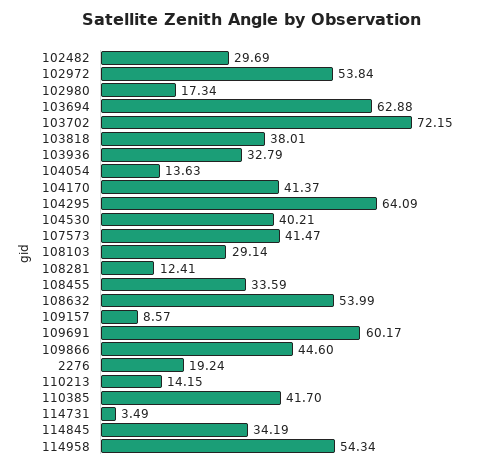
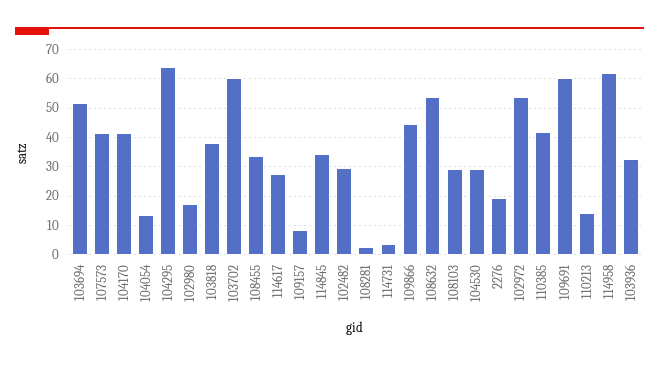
  {
    "102482": 29.69,
    "102972": 53.84,
    "102980": 17.34,
-   "103694": 62.88,
+   "103694": 52.5,
-   "103702": 72.15,
+   "103702": 60,
    "103818": 38.01,
    "103936": 32.79,
    "104054": 13.63,
    "104170": 41.37,
    "104295": 64.09,
-   "104530": 40.21,
+   "104530": 30,
    "107573": 41.47,
    "108103": 29.14,
-   "108281": 12.41,
+   "108281": 2.5,
    "108455": 33.59,
    "108632": 53.99,
    "109157": 8.57,
    "109691": 60.17,
    "109866": 44.6,
    "2276": 19.24,
    "110213": 14.15,
    "110385": 41.7,
    "114731": 3.49,
    "114845": 34.19,
-   "114958": 54.34
+   "114958": 62.5,
+   "114617": 27.5
  }

